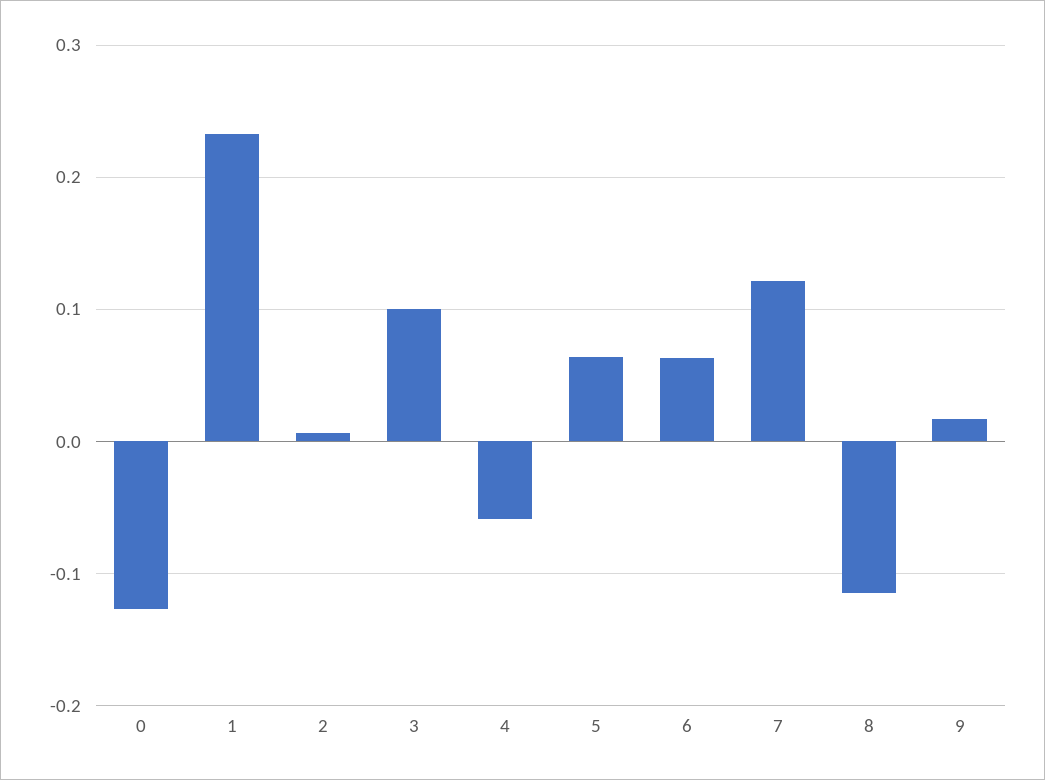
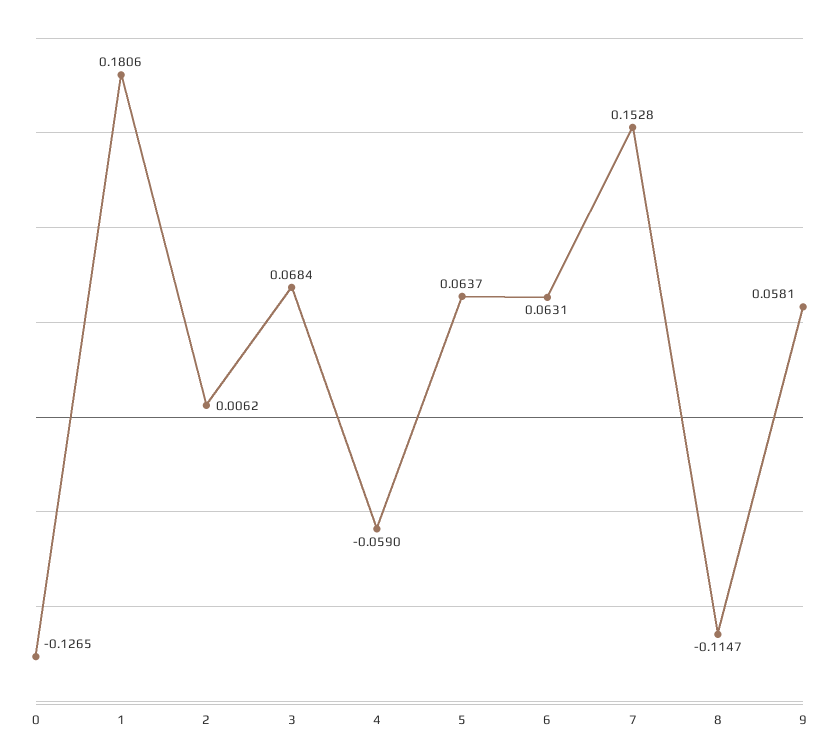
  {
    "0": -0.1265,
-   "1": 0.23,
+   "1": 0.1806,
    "2": 0.0062,
-   "3": 0.1,
+   "3": 0.0684,
    "4": -0.059,
    "5": 0.0637,
    "6": 0.0631,
-   "7": 0.12,
+   "7": 0.1528,
    "8": -0.1147,
-   "9": 0.02
+   "9": 0.0581
  }

